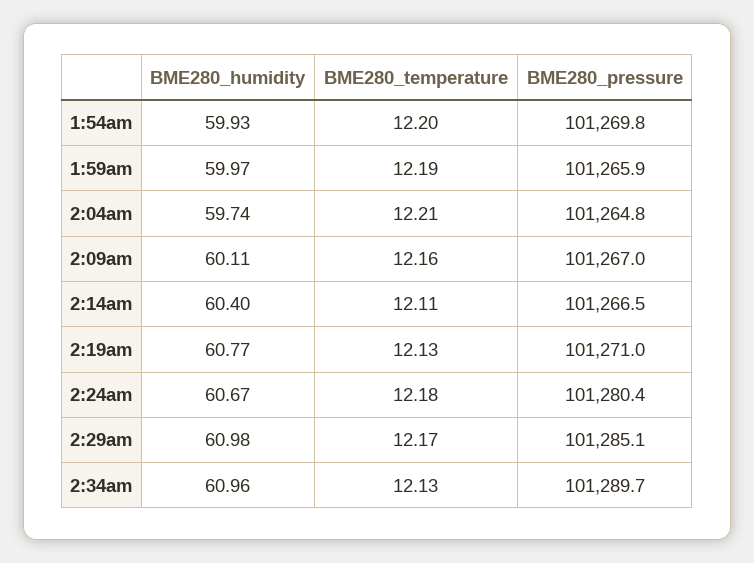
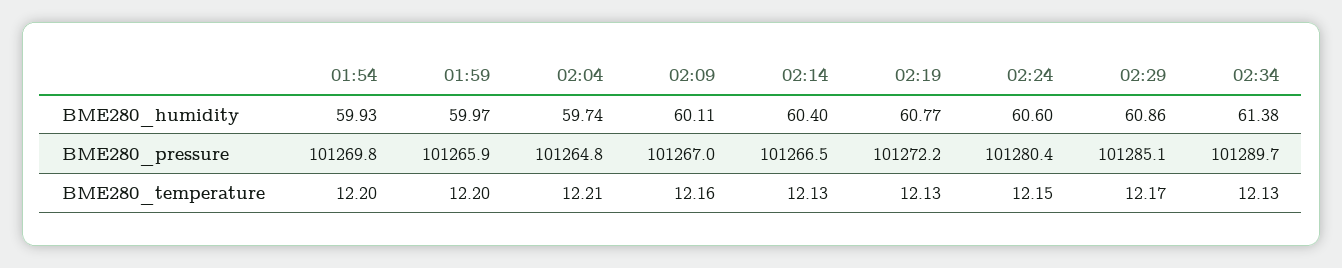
  {
    "BME280_humidity": {
      "1:54am": 59.93,
      "1:59am": 59.97,
      "2:04am": 59.74,
      "2:09am": 60.11,
      "2:14am": 60.4,
      "2:19am": 60.77,
-     "2:24am": 60.67,
+     "2:24am": 60.6,
-     "2:29am": 60.98,
+     "2:29am": 60.86,
-     "2:34am": 60.96
+     "2:34am": 61.38
    },
    "BME280_temperature": {
      "1:54am": 12.2,
-     "1:59am": 12.19,
+     "1:59am": 12.2,
      "2:04am": 12.21,
      "2:09am": 12.16,
-     "2:14am": 12.11,
+     "2:14am": 12.13,
      "2:19am": 12.13,
-     "2:24am": 12.18,
+     "2:24am": 12.15,
      "2:29am": 12.17,
      "2:34am": 12.13
    },
    "BME280_pressure": {
      "1:54am": 101269.8,
      "1:59am": 101265.9,
      "2:04am": 101264.8,
      "2:09am": 101267,
      "2:14am": 101266.5,
-     "2:19am": 101271,
+     "2:19am": 101272.2,
      "2:24am": 101280.4,
      "2:29am": 101285.1,
      "2:34am": 101289.7
    }
  }

